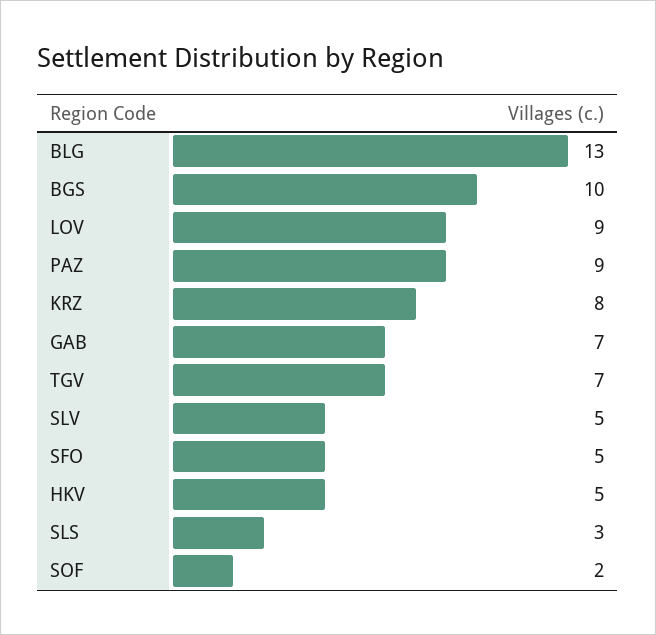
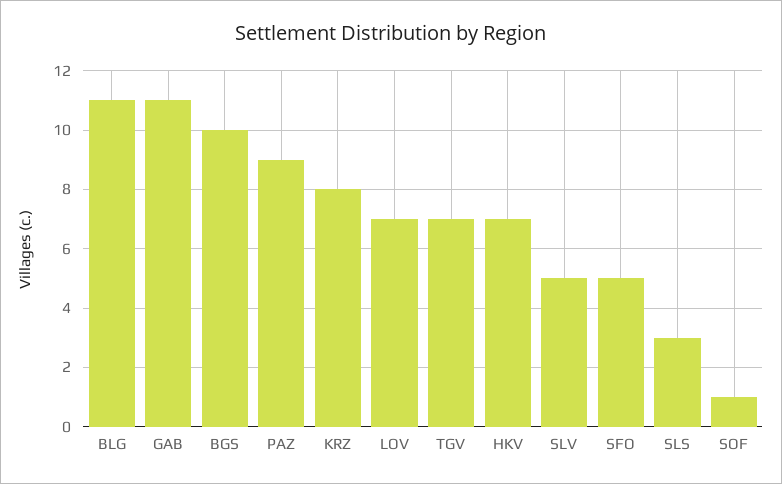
  {
-   "BLG": 13,
+   "BLG": 11,
    "BGS": 10,
-   "LOV": 9,
+   "LOV": 7,
    "PAZ": 9,
    "KRZ": 8,
-   "GAB": 7,
+   "GAB": 11,
    "TGV": 7,
    "SLV": 5,
    "SFO": 5,
-   "HKV": 5,
+   "HKV": 7,
    "SLS": 3,
-   "SOF": 2
+   "SOF": 1
  }

